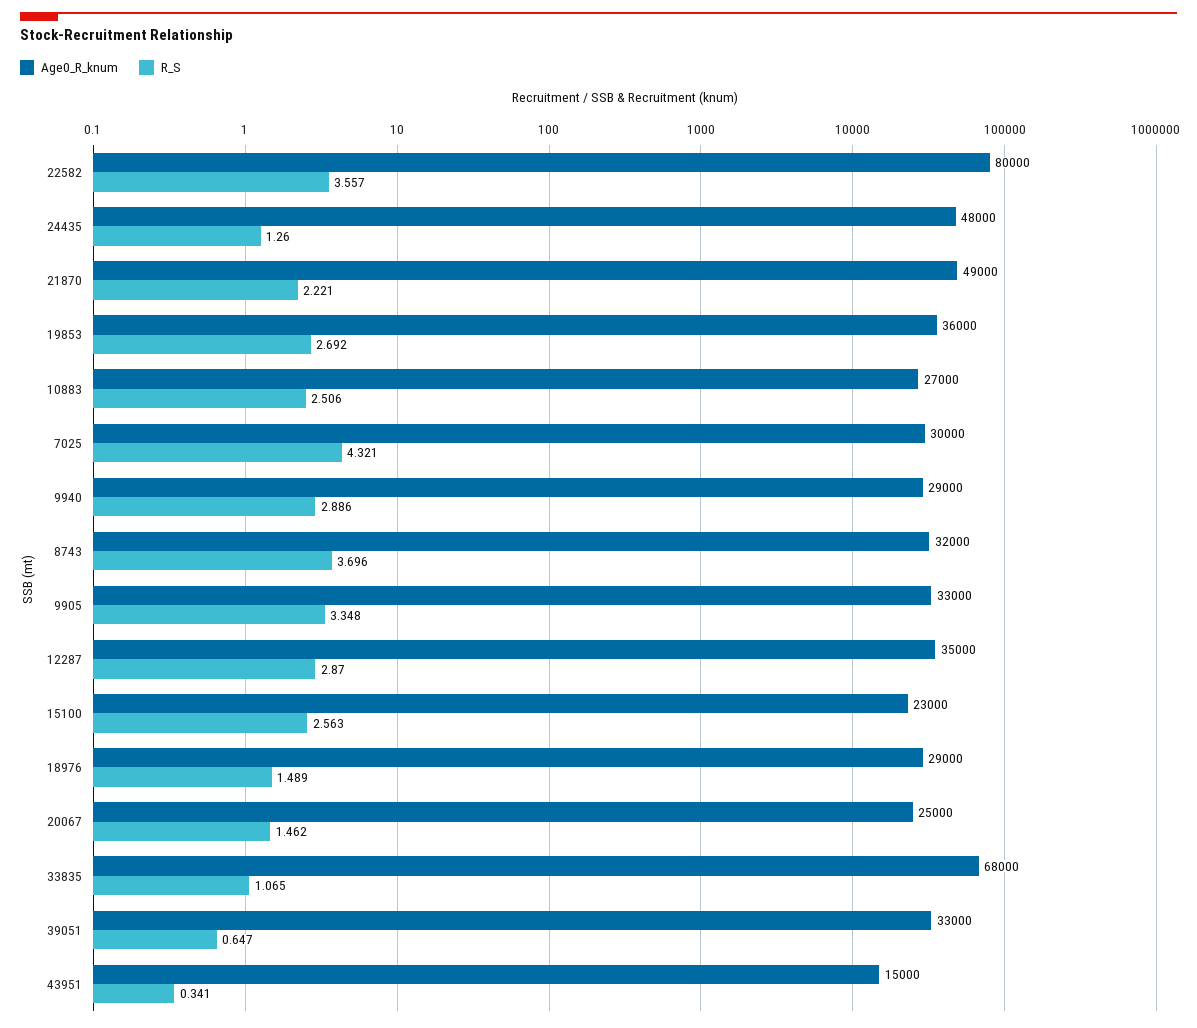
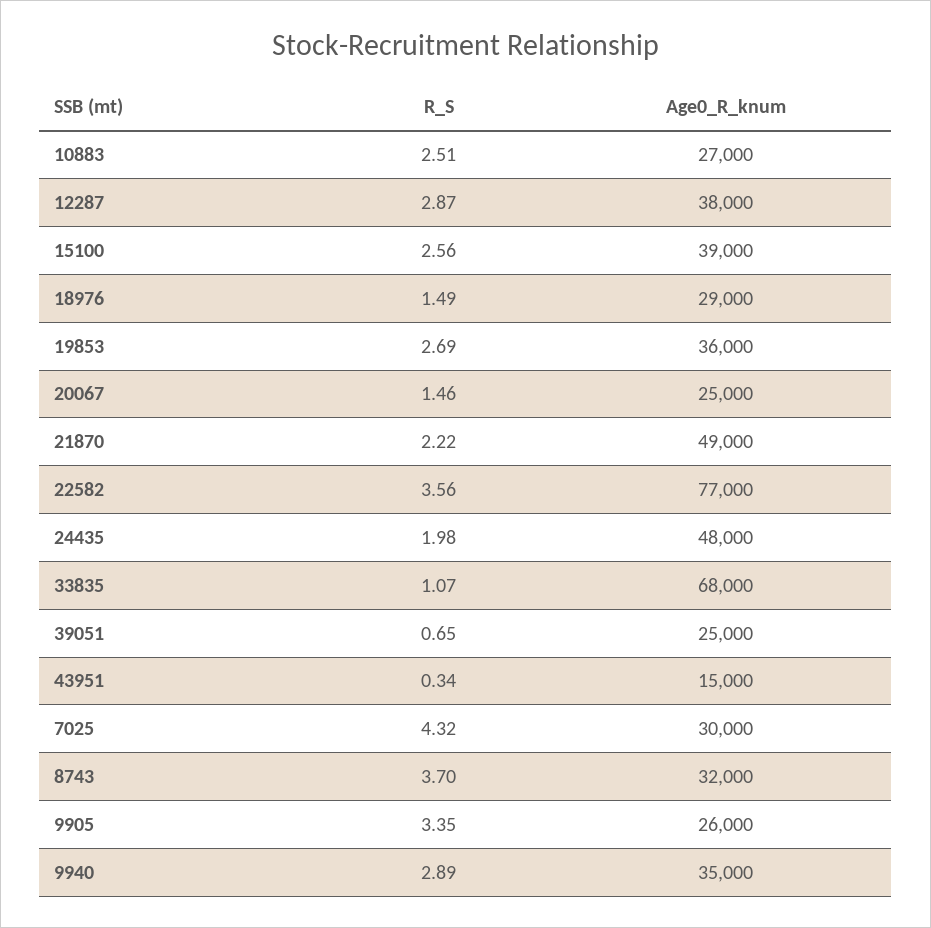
  {
    "Age0_R_knum": {
-     "22582": 80000,
+     "22582": 77000,
      "24435": 48000,
      "21870": 49000,
      "19853": 36000,
      "10883": 27000,
      "7025": 30000,
-     "9940": 29000,
+     "9940": 35000,
      "8743": 32000,
-     "9905": 33000,
+     "9905": 26000,
-     "12287": 35000,
+     "12287": 38000,
-     "15100": 23000,
+     "15100": 39000,
      "18976": 29000,
      "20067": 25000,
      "33835": 68000,
-     "39051": 33000,
+     "39051": 25000,
      "43951": 15000
    },
    "R_S": {
      "22582": 3.557,
-     "24435": 1.26,
+     "24435": 1.98,
      "21870": 2.221,
      "19853": 2.692,
      "10883": 2.506,
      "7025": 4.321,
      "9940": 2.886,
      "8743": 3.696,
      "9905": 3.348,
      "12287": 2.87,
      "15100": 2.563,
      "18976": 1.489,
      "20067": 1.462,
      "33835": 1.065,
      "39051": 0.647,
      "43951": 0.341
    }
  }

